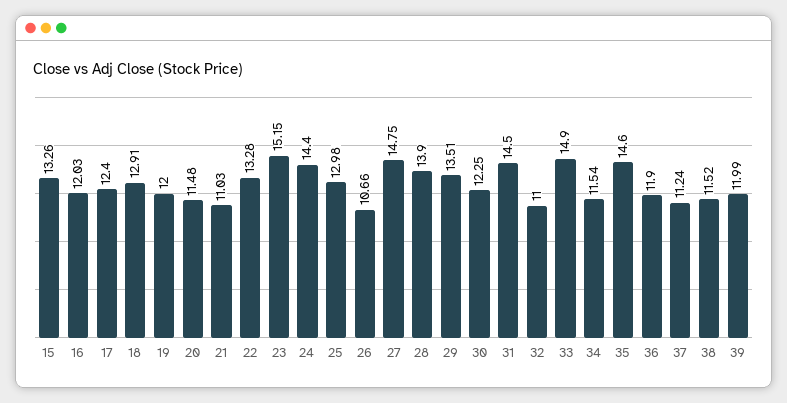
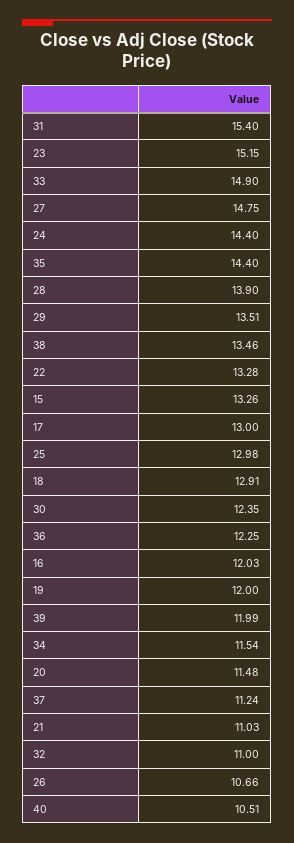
  {
    "15": 13.26,
    "16": 12.03,
-   "17": 12.4,
+   "17": 13,
    "18": 12.91,
    "19": 12,
    "20": 11.48,
    "21": 11.03,
    "22": 13.28,
    "23": 15.15,
    "24": 14.4,
    "25": 12.98,
    "26": 10.66,
    "27": 14.75,
    "28": 13.9,
    "29": 13.51,
-   "30": 12.25,
+   "30": 12.35,
-   "31": 14.5,
+   "31": 15.4,
    "32": 11,
    "33": 14.9,
    "34": 11.54,
-   "35": 14.6,
+   "35": 14.4,
-   "36": 11.9,
+   "36": 12.25,
    "37": 11.24,
-   "38": 11.52,
+   "38": 13.46,
-   "39": 11.99
+   "39": 11.99,
+   "40": 10.51
  }

